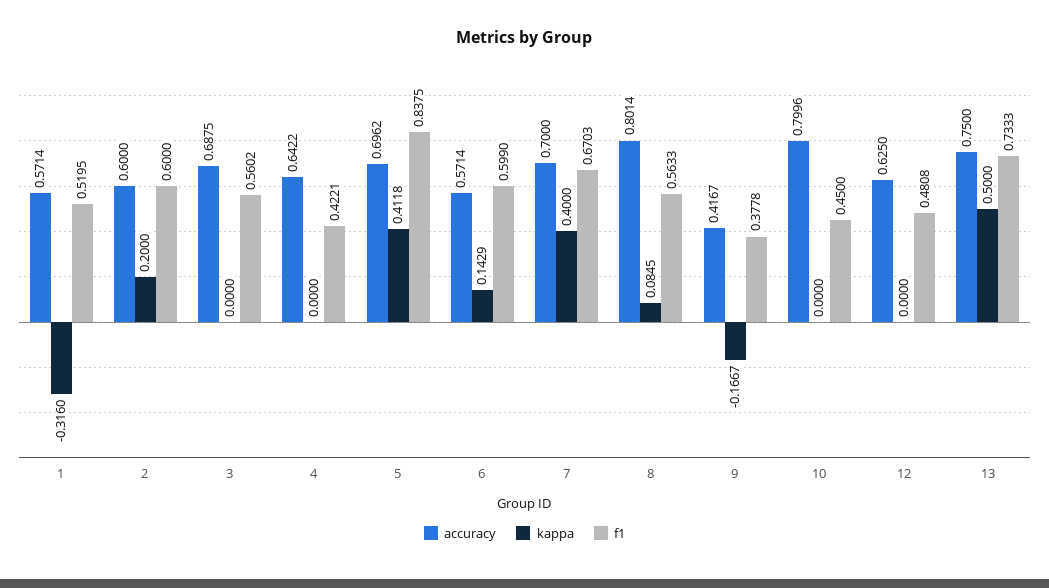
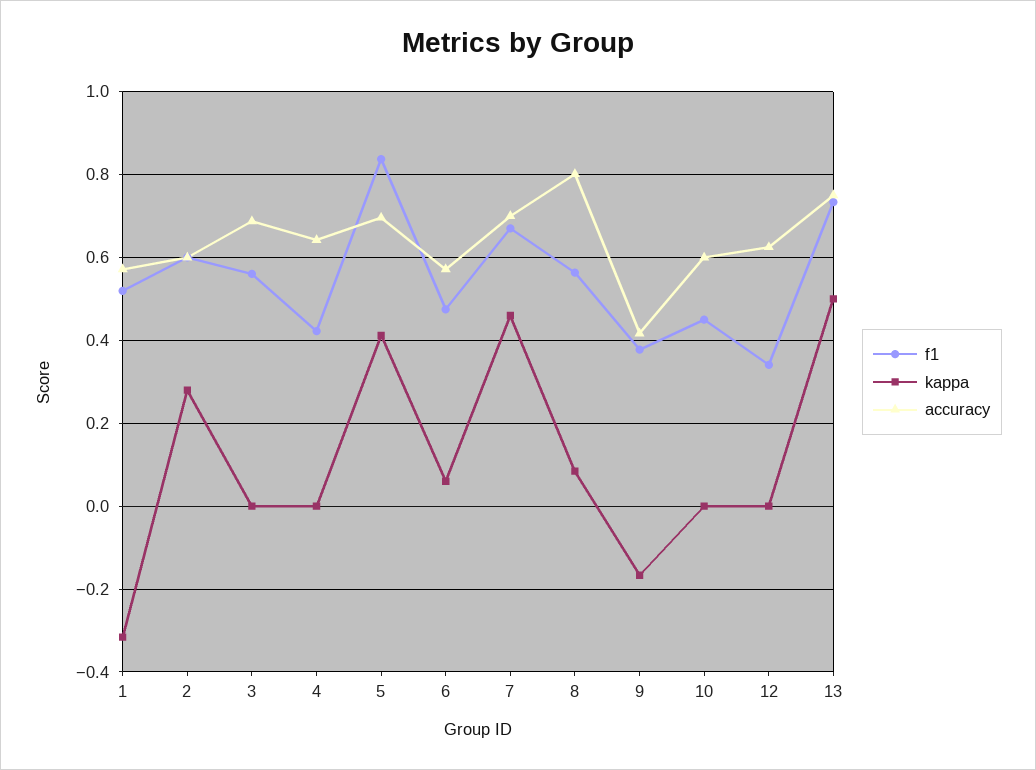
  {
    "accuracy": {
      "1": 0.5714,
      "2": 0.6,
      "3": 0.6875,
      "4": 0.6422,
      "5": 0.6962,
      "6": 0.5714,
      "7": 0.7,
      "8": 0.8014,
      "9": 0.4167,
-     "10": 0.7996,
+     "10": 0.6,
      "12": 0.625,
      "13": 0.75
    },
    "kappa": {
      "1": -0.316,
-     "2": 0.2,
+     "2": 0.28,
      "3": 0,
      "4": 0,
      "5": 0.4118,
-     "6": 0.1429,
+     "6": 0.06,
-     "7": 0.4,
+     "7": 0.46,
      "8": 0.0845,
      "9": -0.1667,
      "10": 0,
      "12": 0,
      "13": 0.5
    },
    "f1": {
      "1": 0.5195,
      "2": 0.6,
      "3": 0.5602,
      "4": 0.4221,
      "5": 0.8375,
-     "6": 0.599,
+     "6": 0.48,
      "7": 0.6703,
      "8": 0.5633,
      "9": 0.3778,
      "10": 0.45,
-     "12": 0.4808,
+     "12": 0.34,
      "13": 0.7333
    }
  }

